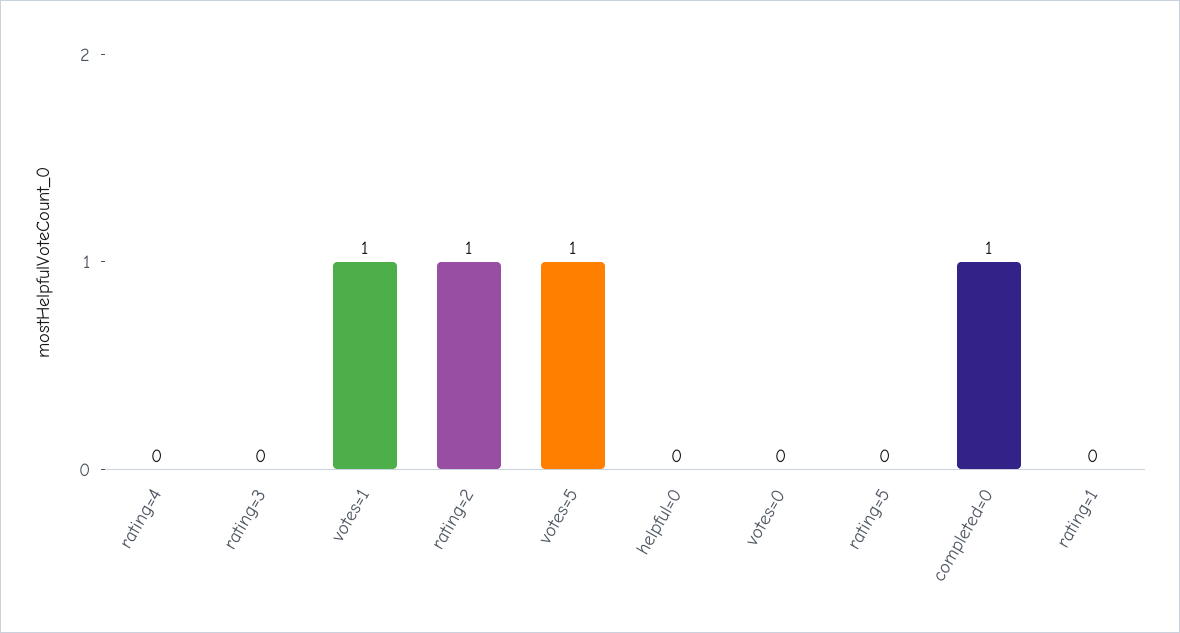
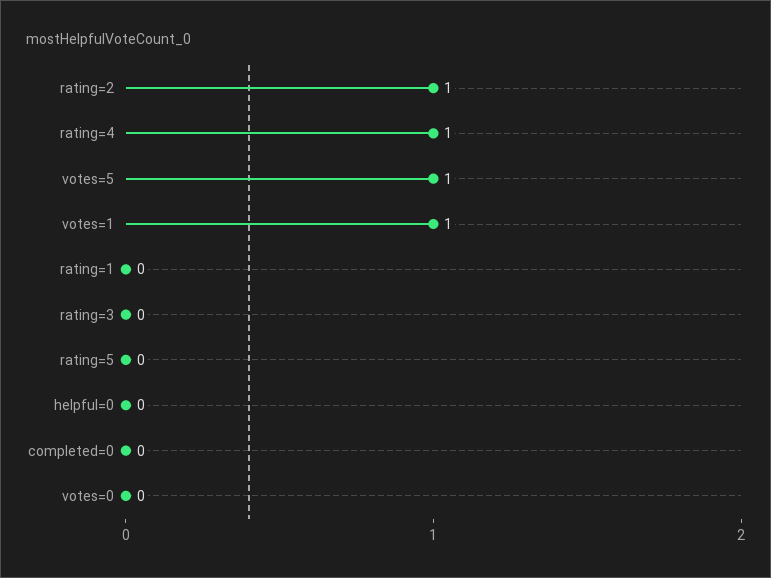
  {
-   "rating=4": 0,
+   "rating=4": 1,
    "rating=3": 0,
    "votes=1": 1,
    "rating=2": 1,
    "votes=5": 1,
    "helpful=0": 0,
    "votes=0": 0,
    "rating=5": 0,
-   "completed=0": 1,
+   "completed=0": 0,
    "rating=1": 0
  }

